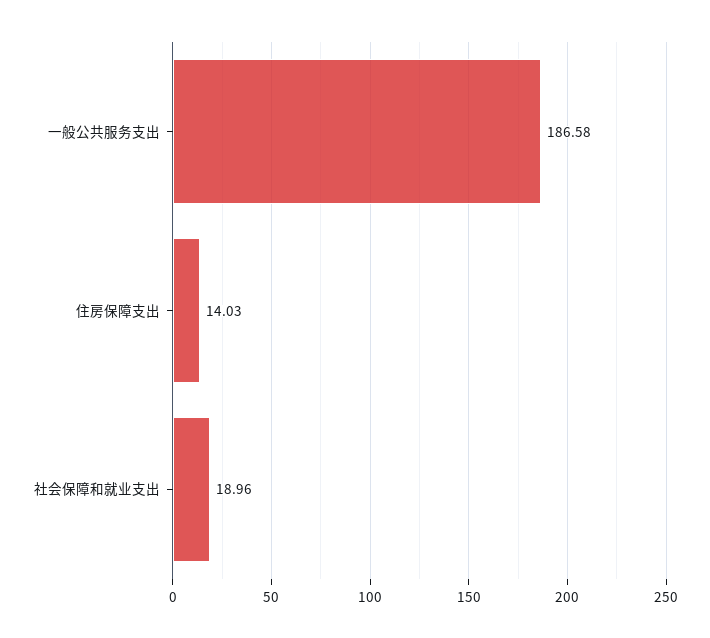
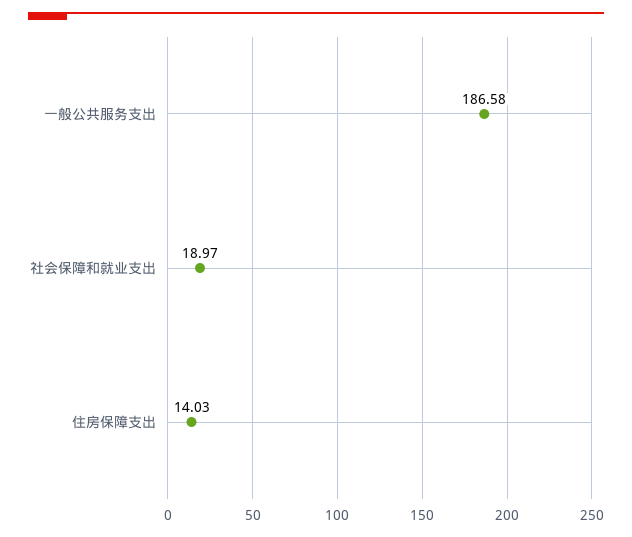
  {
    "一般公共服务支出": 186.58,
    "住房保障支出": 14.03,
-   "社会保障和就业支出": 18.96
+   "社会保障和就业支出": 18.97
  }

